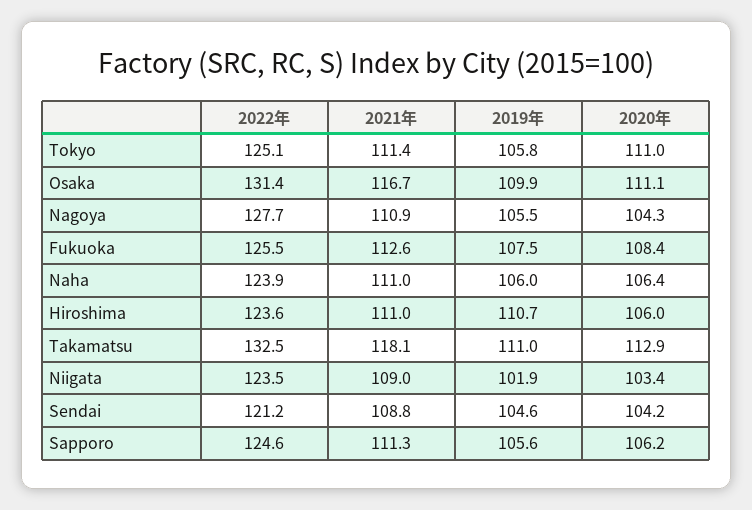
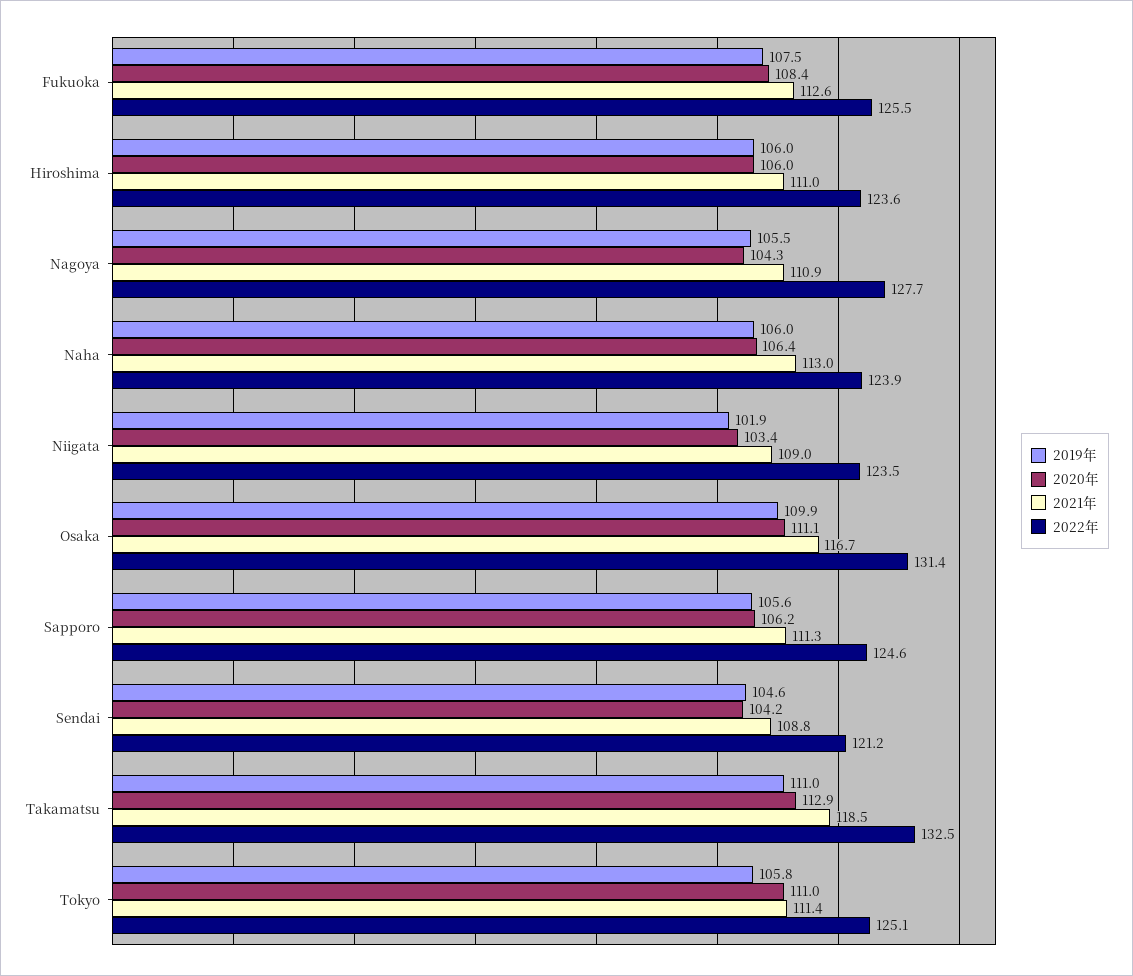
  {
    "2022年": {
      "Tokyo": 125.1,
      "Osaka": 131.4,
      "Nagoya": 127.7,
      "Fukuoka": 125.5,
      "Naha": 123.9,
      "Hiroshima": 123.6,
      "Takamatsu": 132.5,
      "Niigata": 123.5,
      "Sendai": 121.2,
      "Sapporo": 124.6
    },
    "2021年": {
      "Tokyo": 111.4,
      "Osaka": 116.7,
      "Nagoya": 110.9,
      "Fukuoka": 112.6,
-     "Naha": 111,
+     "Naha": 113,
      "Hiroshima": 111,
-     "Takamatsu": 118.1,
+     "Takamatsu": 118.5,
      "Niigata": 109,
      "Sendai": 108.8,
      "Sapporo": 111.3
    },
    "2019年": {
      "Tokyo": 105.8,
      "Osaka": 109.9,
      "Nagoya": 105.5,
      "Fukuoka": 107.5,
      "Naha": 106,
-     "Hiroshima": 110.7,
+     "Hiroshima": 106,
      "Takamatsu": 111,
      "Niigata": 101.9,
      "Sendai": 104.6,
      "Sapporo": 105.6
    },
    "2020年": {
      "Tokyo": 111,
      "Osaka": 111.1,
      "Nagoya": 104.3,
      "Fukuoka": 108.4,
      "Naha": 106.4,
      "Hiroshima": 106,
      "Takamatsu": 112.9,
      "Niigata": 103.4,
      "Sendai": 104.2,
      "Sapporo": 106.2
    }
  }

